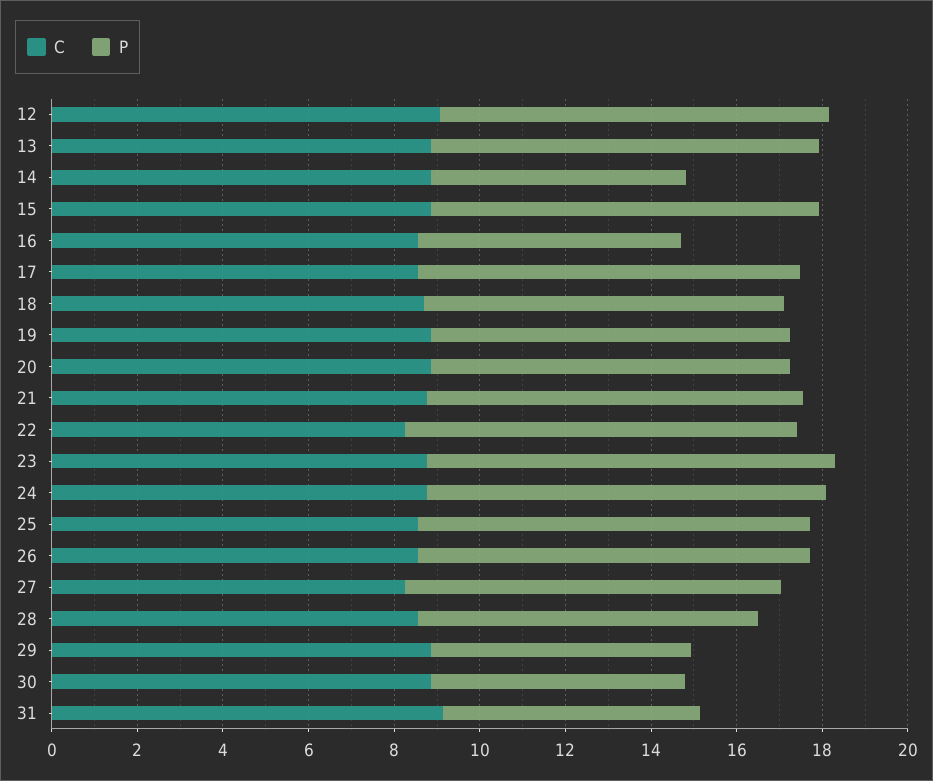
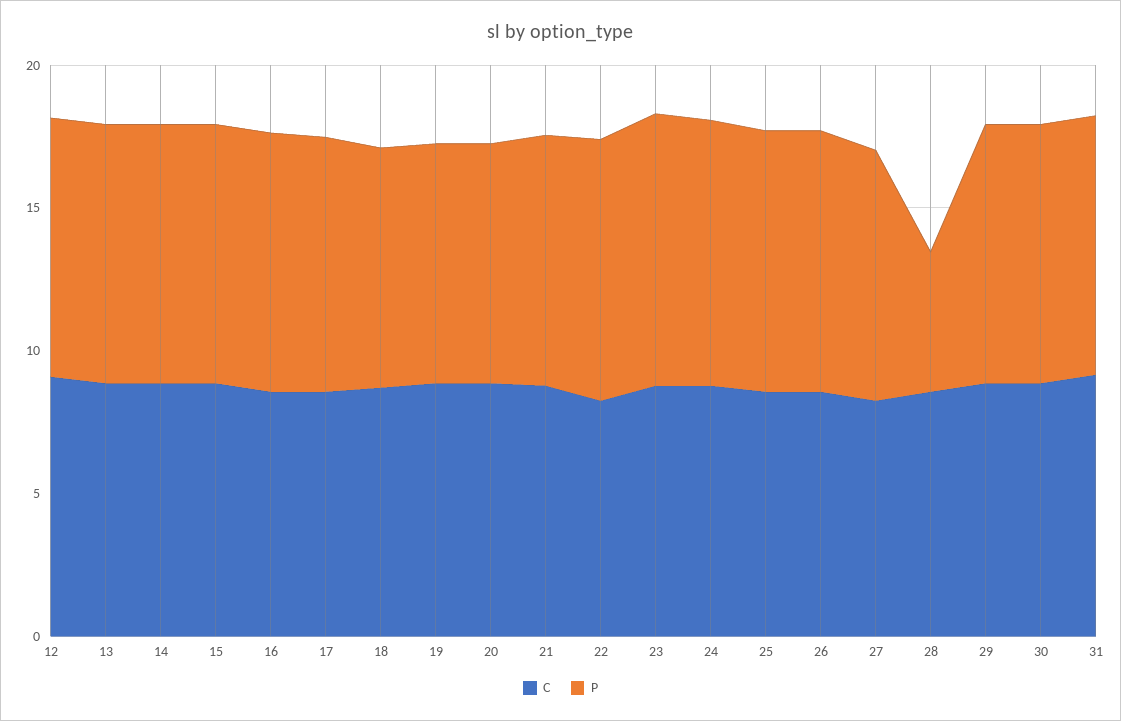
  {
    "C": {
      "12": 9,
      "13": 9,
      "14": 9,
      "15": 9,
      "16": 8.5,
      "17": 8.5,
      "18": 8.5,
      "19": 9,
      "20": 9,
      "21": 9,
      "22": 8.5,
      "23": 9,
      "24": 9,
      "25": 8.5,
      "26": 8.5,
      "27": 8.5,
      "28": 8.5,
      "29": 9,
      "30": 9,
      "31": 9
    },
    "P": {
      "12": 9,
      "13": 9,
-     "14": 6,
+     "14": 9,
      "15": 9,
-     "16": 6,
+     "16": 9,
      "17": 9,
      "18": 8.5,
      "19": 8.5,
      "20": 8.5,
      "21": 9,
      "22": 9,
      "23": 9.5,
      "24": 9.5,
      "25": 9,
      "26": 9,
      "27": 9,
-     "28": 8,
+     "28": 5,
-     "29": 6,
+     "29": 9,
-     "30": 6,
+     "30": 9,
-     "31": 6
+     "31": 9
    }
  }

